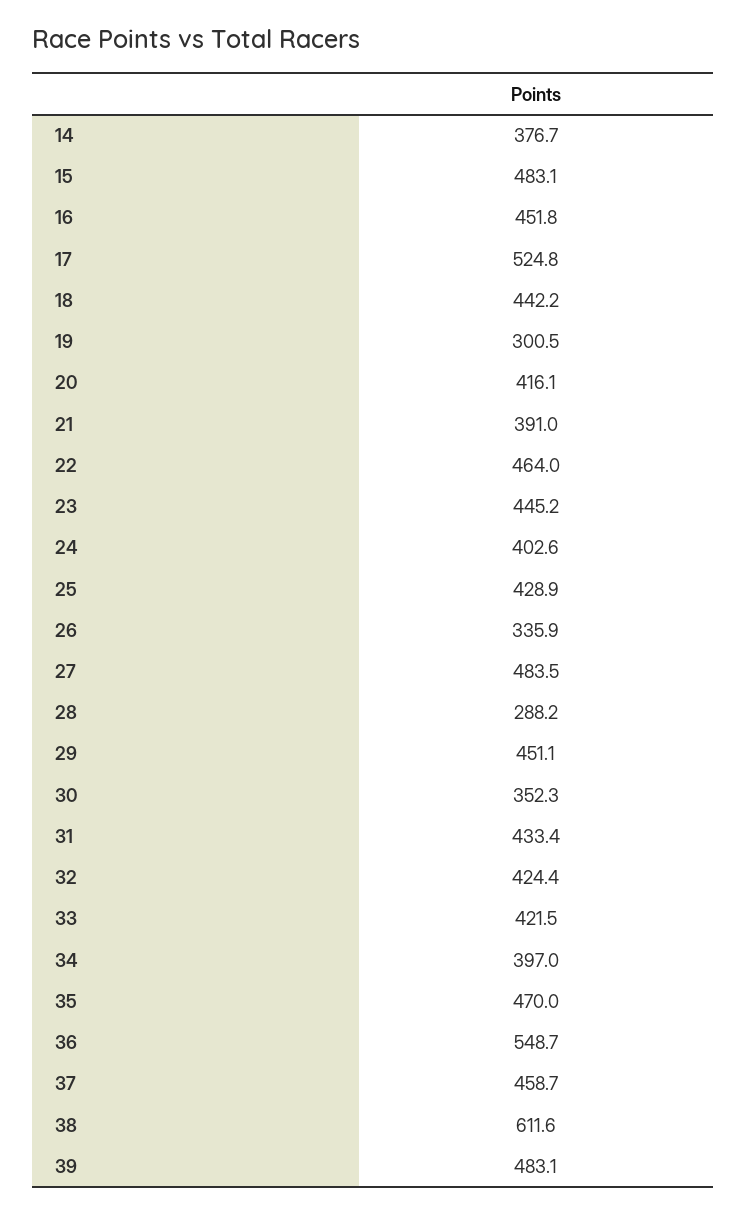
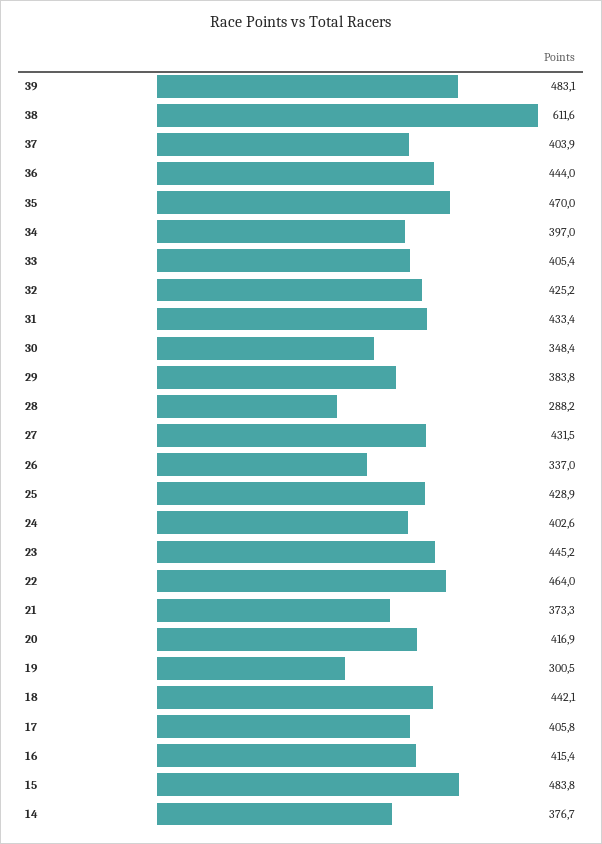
  {
    "14": 376.7,
-   "15": 483.1,
+   "15": 483.8,
-   "16": 451.8,
+   "16": 415.4,
-   "17": 524.8,
+   "17": 405.8,
-   "18": 442.2,
+   "18": 442.1,
    "19": 300.5,
-   "20": 416.1,
+   "20": 416.9,
-   "21": 391,
+   "21": 373.3,
    "22": 464,
    "23": 445.2,
    "24": 402.6,
    "25": 428.9,
-   "26": 335.9,
+   "26": 337,
-   "27": 483.5,
+   "27": 431.5,
    "28": 288.2,
-   "29": 451.1,
+   "29": 383.8,
-   "30": 352.3,
+   "30": 348.4,
    "31": 433.4,
-   "32": 424.4,
+   "32": 425.2,
-   "33": 421.5,
+   "33": 405.4,
    "34": 397,
    "35": 470,
-   "36": 548.7,
+   "36": 444,
-   "37": 458.7,
+   "37": 403.9,
    "38": 611.6,
    "39": 483.1
  }

